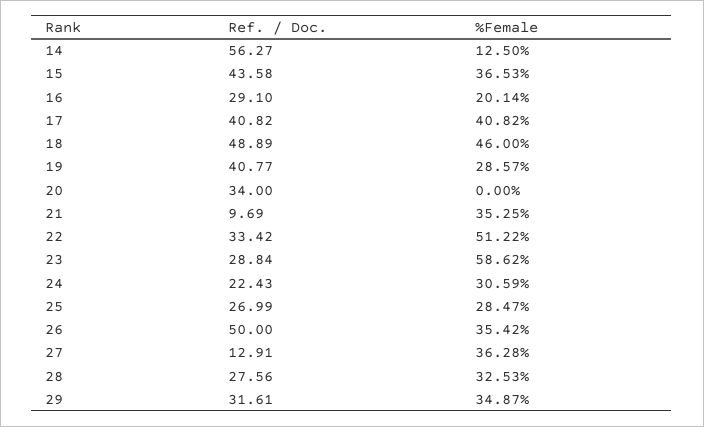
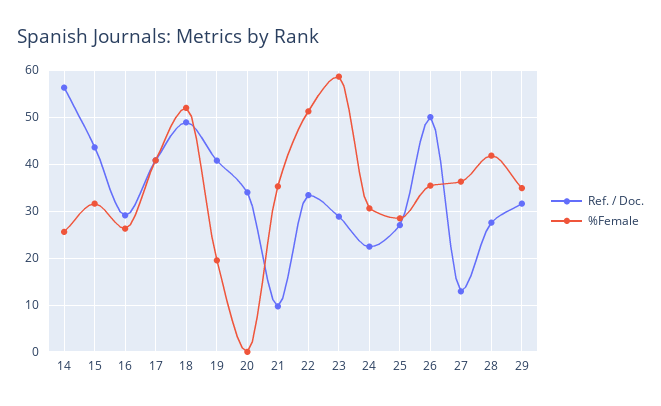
  {
    "Ref. / Doc.": {
      "14": 56.27,
      "15": 43.58,
      "16": 29.1,
      "17": 40.82,
      "18": 48.89,
      "19": 40.77,
      "20": 34,
      "21": 9.69,
      "22": 33.42,
      "23": 28.84,
      "24": 22.43,
      "25": 26.99,
      "26": 50,
      "27": 12.91,
      "28": 27.56,
      "29": 31.61
    },
    "%Female": {
-     "14": 12.5,
+     "14": 26,
-     "15": 36.53,
+     "15": 32,
-     "16": 20.14,
+     "16": 26,
      "17": 40.82,
-     "18": 46,
+     "18": 52,
-     "19": 28.57,
+     "19": 20,
      "20": 0,
      "21": 35.25,
      "22": 51.22,
      "23": 58.62,
      "24": 30.59,
      "25": 28.47,
      "26": 35.42,
      "27": 36.28,
-     "28": 32.53,
+     "28": 42,
      "29": 34.87
    }
  }

